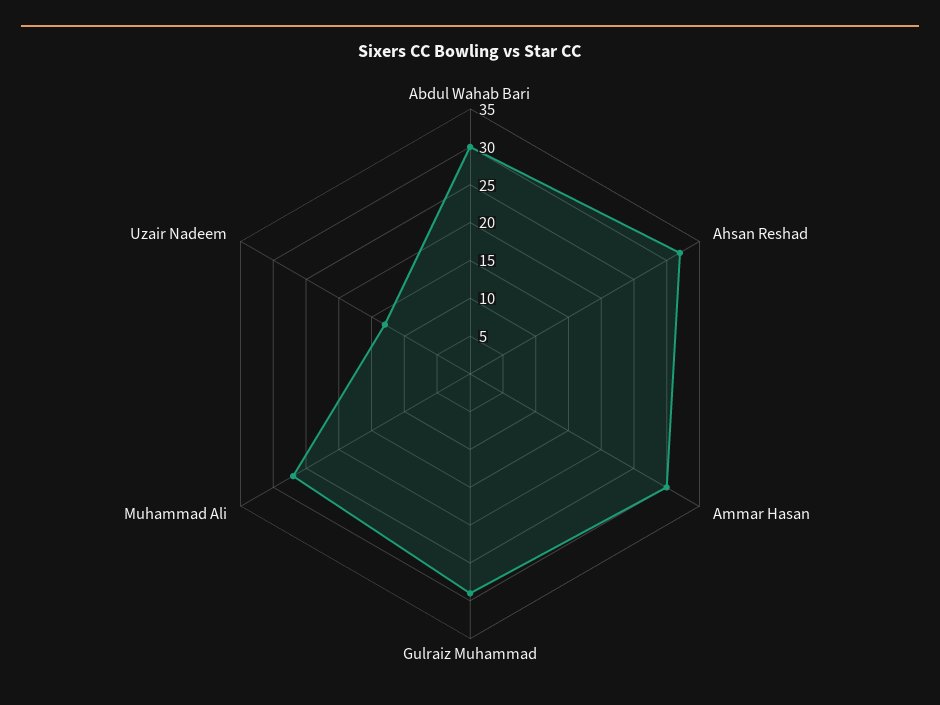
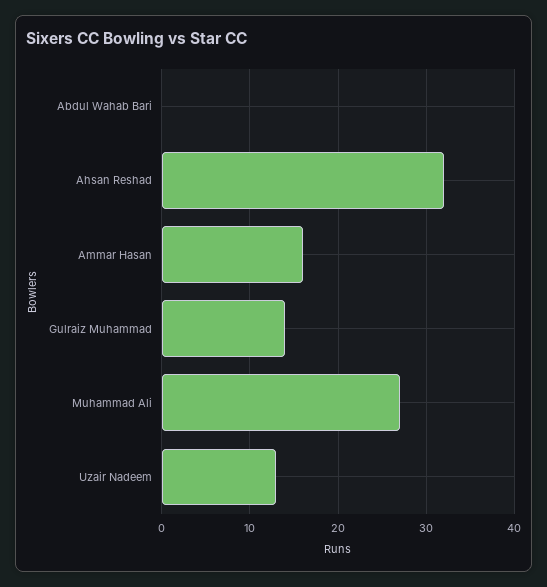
  {
-   "Abdul Wahab Bari": 30,
+   "Abdul Wahab Bari": 0,
    "Ahsan Reshad": 32,
-   "Ammar Hasan": 30,
+   "Ammar Hasan": 16,
-   "Gulraiz Muhammad": 30,
+   "Gulraiz Muhammad": 14,
    "Muhammad Ali": 27,
    "Uzair Nadeem": 13
  }

